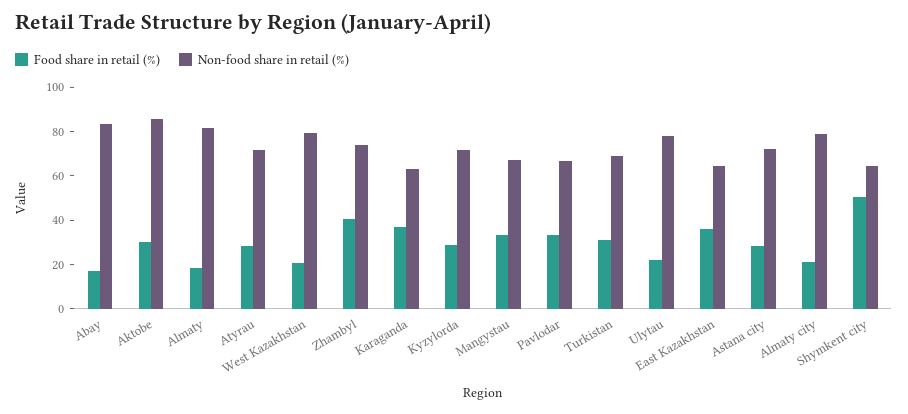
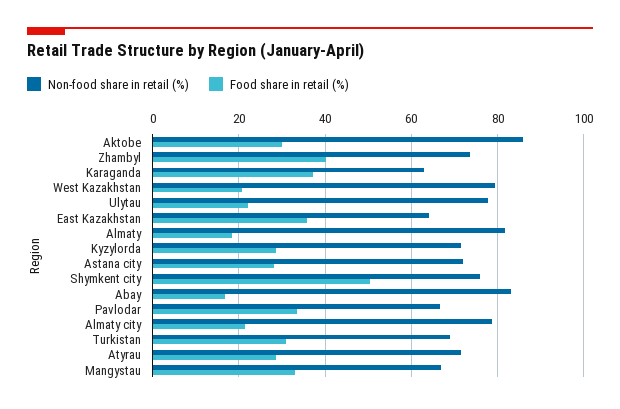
  {
    "Food share in retail (%)": {
      "Abay": 16,
      "Aktobe": 30,
      "Almaty": 18,
      "Atyrau": 28,
      "West Kazakhstan": 20,
      "Zhambyl": 40,
      "Karaganda": 38,
      "Kyzylorda": 28,
      "Mangystau": 34,
      "Pavlodar": 34,
      "Turkistan": 32,
      "Ulytau": 22,
      "East Kazakhstan": 36,
      "Astana city": 28,
      "Almaty city": 22,
      "Shymkent city": 50
    },
    "Non-food share in retail (%)": {
      "Abay": 84,
      "Aktobe": 86,
      "Almaty": 82,
      "Atyrau": 72,
      "West Kazakhstan": 80,
      "Zhambyl": 74,
      "Karaganda": 62,
      "Kyzylorda": 72,
      "Mangystau": 66,
      "Pavlodar": 66,
      "Turkistan": 70,
      "Ulytau": 78,
      "East Kazakhstan": 64,
      "Astana city": 72,
      "Almaty city": 78,
-     "Shymkent city": 65
+     "Shymkent city": 76
    }
  }

